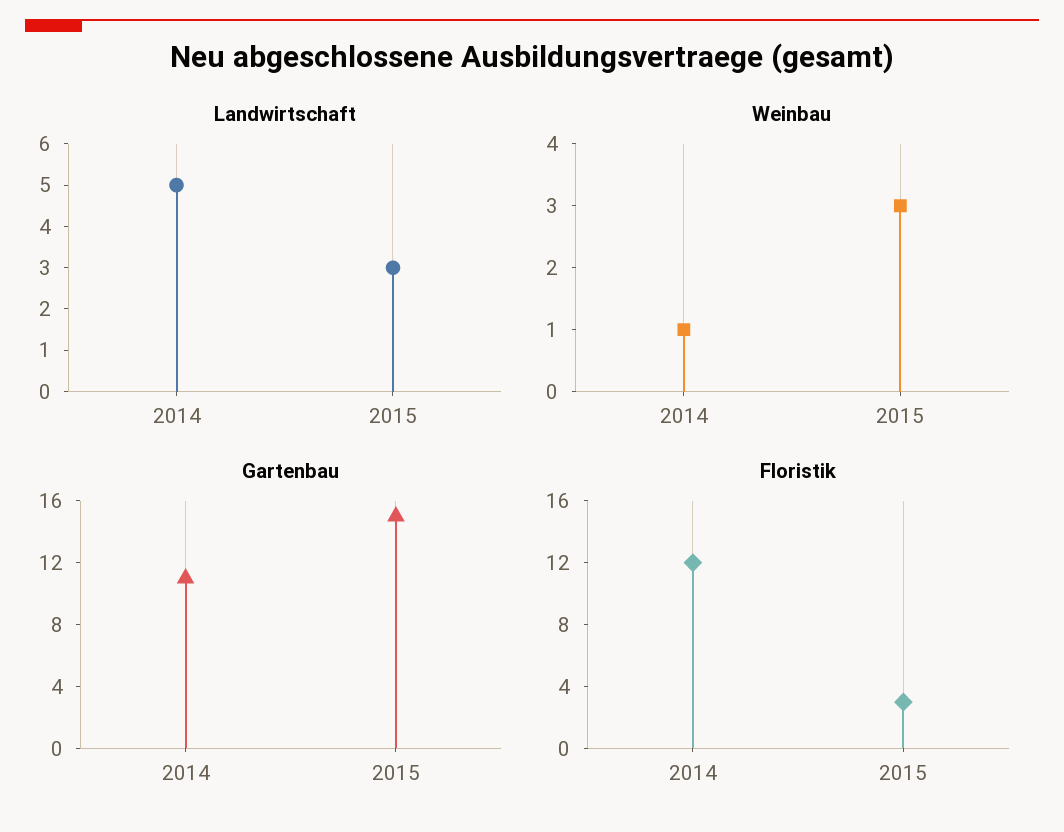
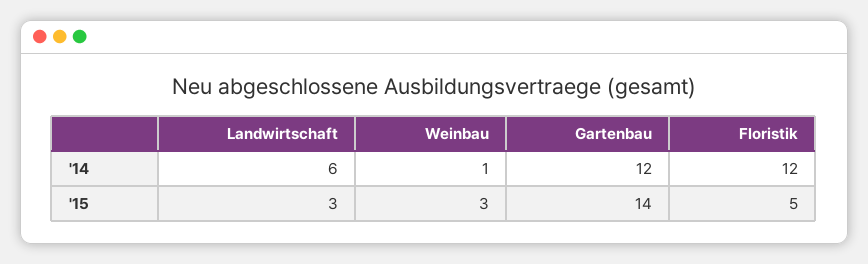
  {
    "Landwirtschaft": {
-     "2014": 5,
+     "2014": 6,
      "2015": 3
    },
    "Weinbau": {
      "2014": 1,
      "2015": 3
    },
    "Gartenbau": {
-     "2014": 11,
+     "2014": 12,
-     "2015": 15
+     "2015": 14
    },
    "Floristik": {
      "2014": 12,
-     "2015": 3
+     "2015": 5
    }
  }

